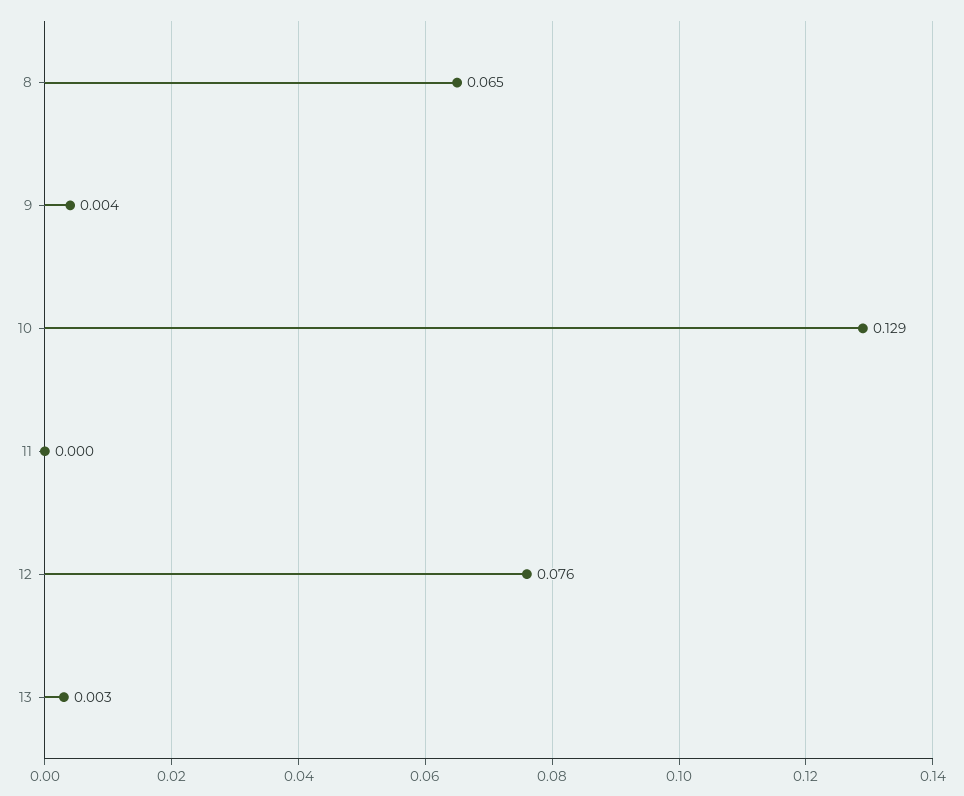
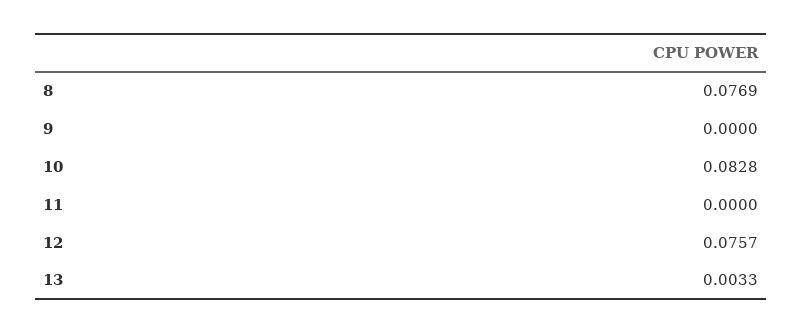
  {
-   "8": 0.065,
+   "8": 0.0769,
-   "9": 0.004,
+   "9": 0,
-   "10": 0.129,
+   "10": 0.0828,
    "11": 0,
    "12": 0.0757,
    "13": 0.0033
  }

